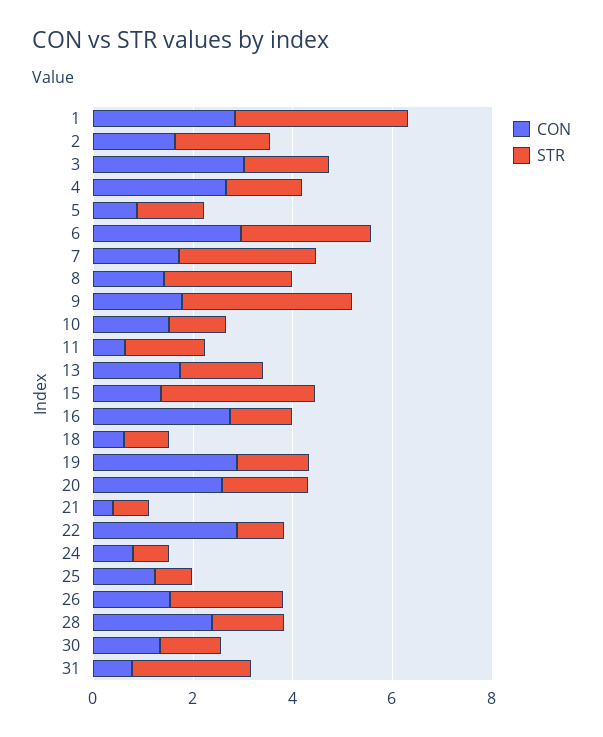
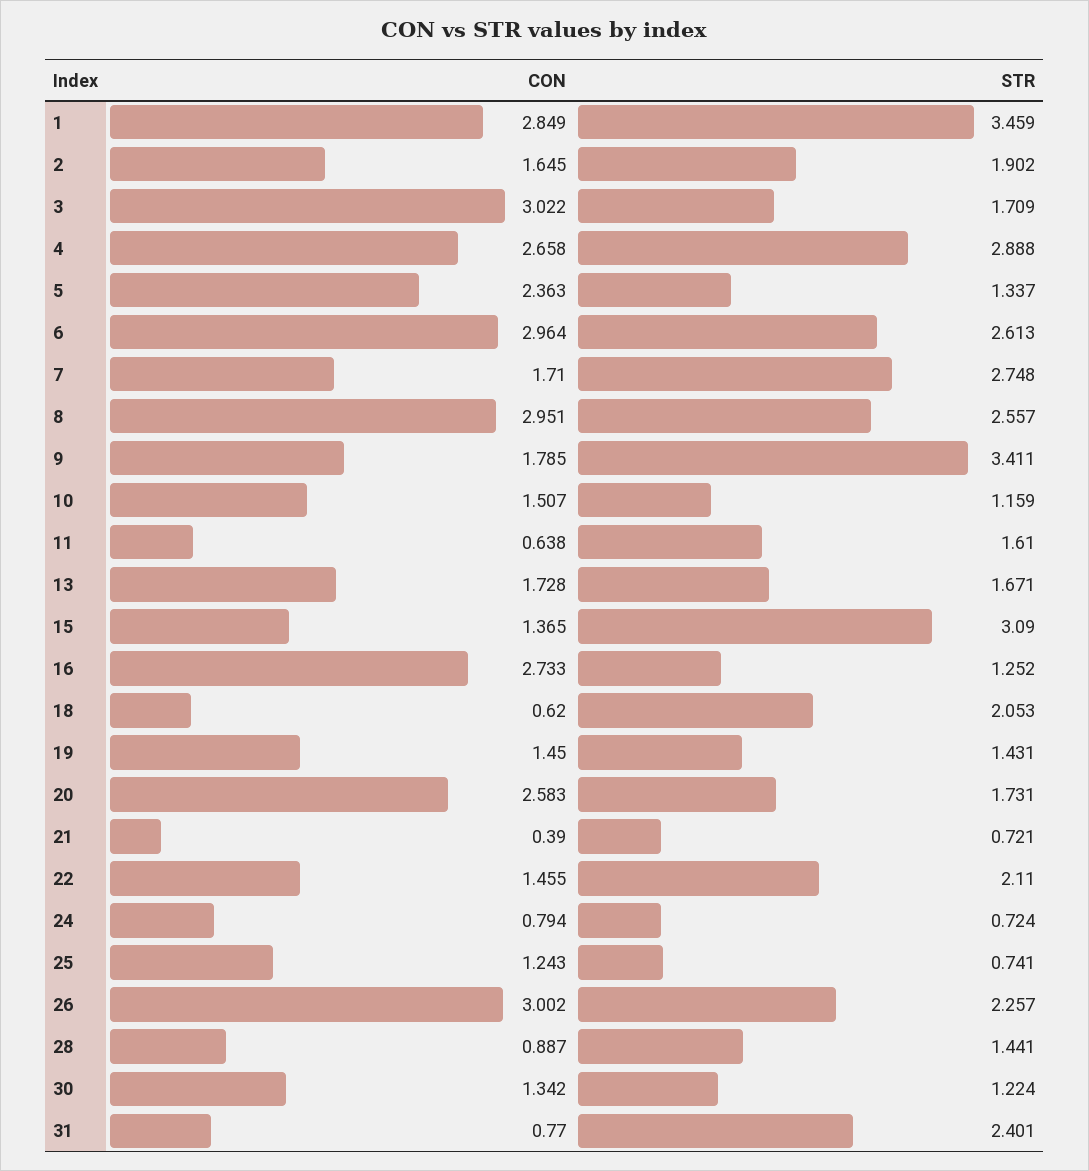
  {
    "CON": {
      "1": 2.849,
      "2": 1.645,
      "3": 3.022,
      "4": 2.658,
-     "5": 1,
+     "5": 2.363,
      "6": 2.964,
      "7": 1.71,
-     "8": 1.5,
+     "8": 2.951,
      "9": 1.785,
      "10": 1.507,
      "11": 0.638,
      "13": 1.728,
      "15": 1.365,
      "16": 2.733,
      "18": 0.62,
-     "19": 3,
+     "19": 1.45,
      "20": 2.583,
      "21": 0.39,
-     "22": 3,
+     "22": 1.455,
      "24": 0.794,
      "25": 1.243,
-     "26": 1.5,
+     "26": 3.002,
-     "28": 2.5,
+     "28": 0.887,
      "30": 1.342,
      "31": 0.77
    },
    "STR": {
      "1": 3.459,
      "2": 1.902,
      "3": 1.709,
-     "4": 1.5,
+     "4": 2.888,
      "5": 1.337,
      "6": 2.613,
      "7": 2.748,
      "8": 2.557,
      "9": 3.411,
      "10": 1.159,
      "11": 1.61,
      "13": 1.671,
      "15": 3.09,
      "16": 1.252,
-     "18": 1,
+     "18": 2.053,
      "19": 1.431,
      "20": 1.731,
      "21": 0.721,
-     "22": 1,
+     "22": 2.11,
      "24": 0.724,
      "25": 0.741,
      "26": 2.257,
      "28": 1.441,
      "30": 1.224,
      "31": 2.401
    }
  }

